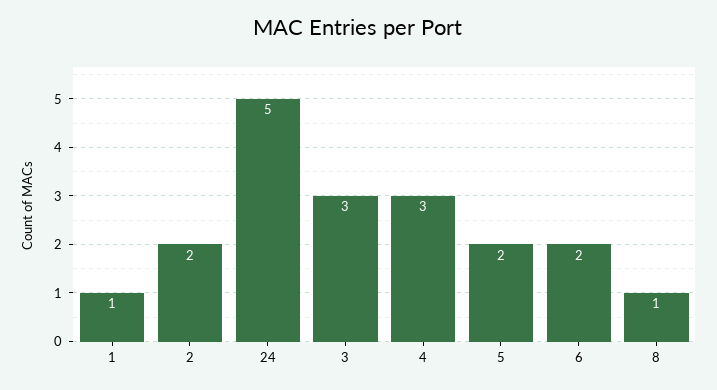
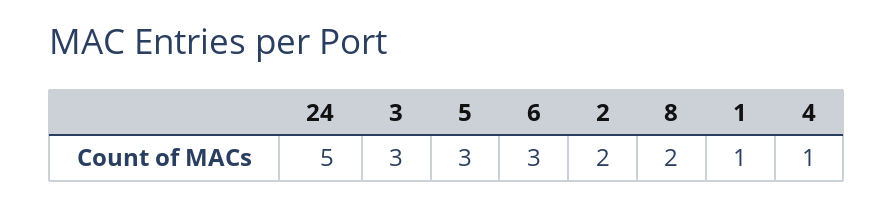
  {
    "1": 1,
    "2": 2,
    "24": 5,
    "3": 3,
-   "4": 3,
+   "4": 1,
-   "5": 2,
+   "5": 3,
-   "6": 2,
+   "6": 3,
-   "8": 1
+   "8": 2
  }

